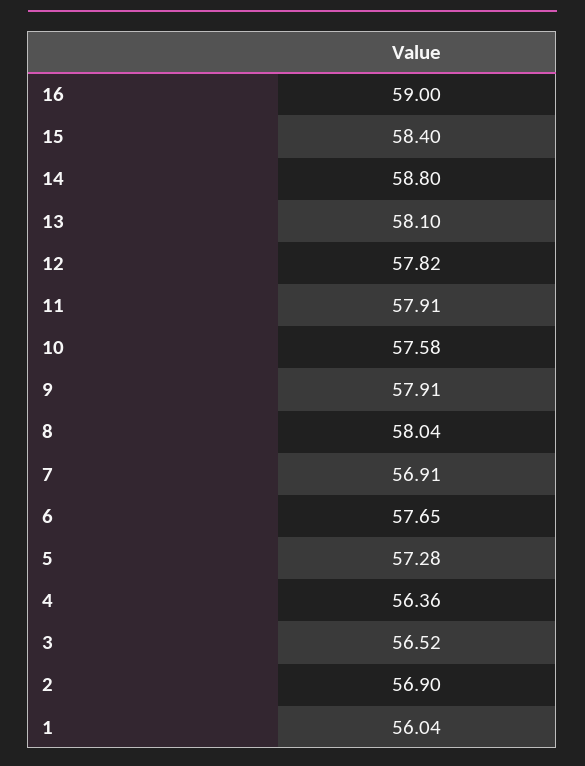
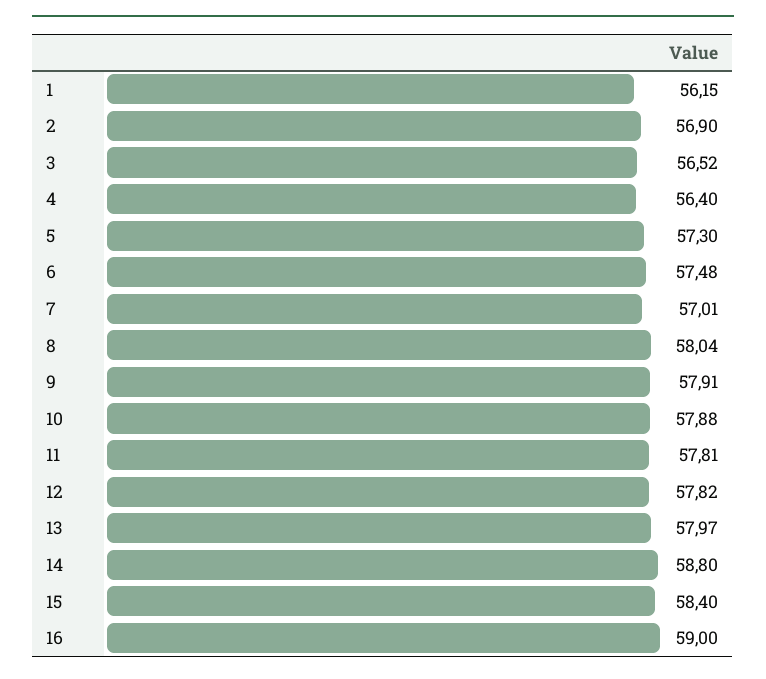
  {
    "16": 59,
    "15": 58.4,
    "14": 58.8,
-   "13": 58.1,
+   "13": 57.97,
    "12": 57.82,
-   "11": 57.91,
+   "11": 57.81,
-   "10": 57.58,
+   "10": 57.88,
    "9": 57.91,
    "8": 58.04,
-   "7": 56.91,
+   "7": 57.01,
-   "6": 57.65,
+   "6": 57.48,
-   "5": 57.28,
+   "5": 57.3,
-   "4": 56.36,
+   "4": 56.4,
    "3": 56.52,
    "2": 56.9,
-   "1": 56.04
+   "1": 56.15
  }

